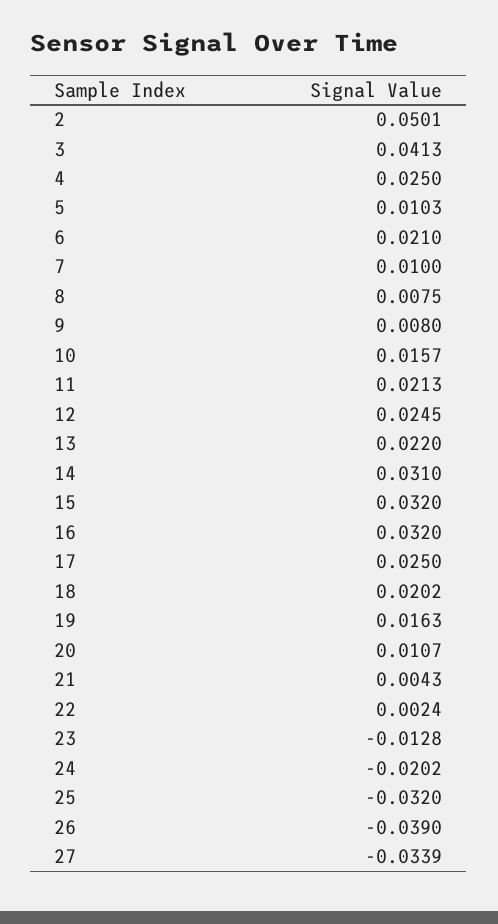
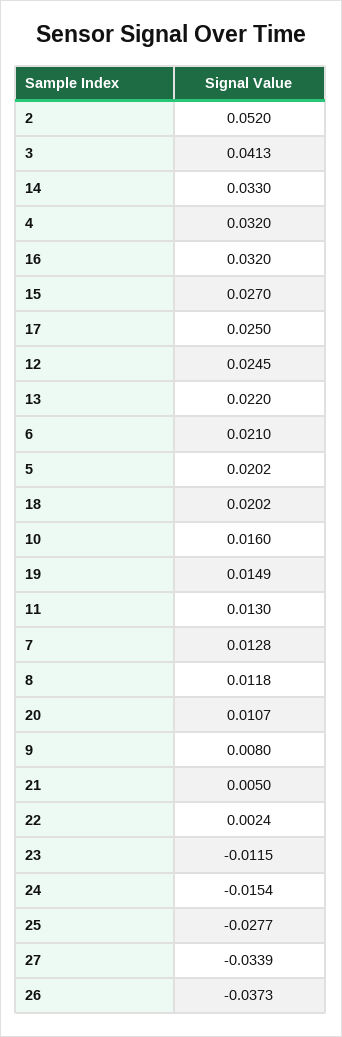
  {
-   "2": 0.0501,
+   "2": 0.052,
    "3": 0.0413,
-   "4": 0.025,
+   "4": 0.032,
-   "5": 0.0103,
+   "5": 0.0202,
    "6": 0.021,
-   "7": 0.01,
+   "7": 0.0128,
-   "8": 0.0075,
+   "8": 0.0118,
    "9": 0.008,
-   "10": 0.0157,
+   "10": 0.016,
-   "11": 0.0213,
+   "11": 0.013,
    "12": 0.0245,
    "13": 0.022,
-   "14": 0.031,
+   "14": 0.033,
-   "15": 0.032,
+   "15": 0.027,
    "16": 0.032,
    "17": 0.025,
    "18": 0.0202,
-   "19": 0.0163,
+   "19": 0.0149,
    "20": 0.0107,
-   "21": 0.0043,
+   "21": 0.005,
    "22": 0.0024,
-   "23": -0.0128,
+   "23": -0.0115,
-   "24": -0.0202,
+   "24": -0.0154,
-   "25": -0.032,
+   "25": -0.0277,
-   "26": -0.039,
+   "26": -0.0373,
    "27": -0.0339
  }

